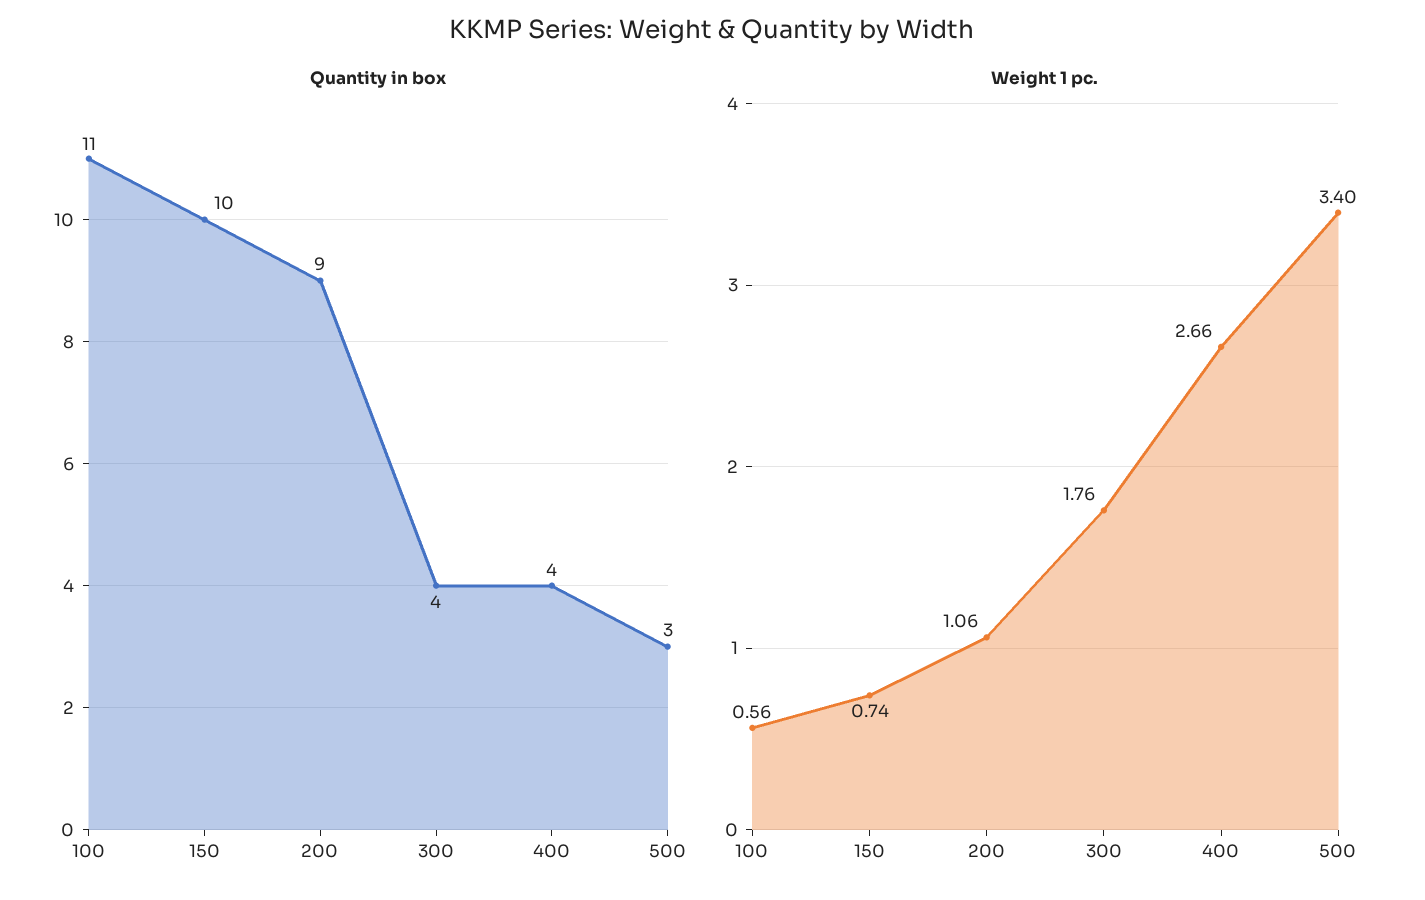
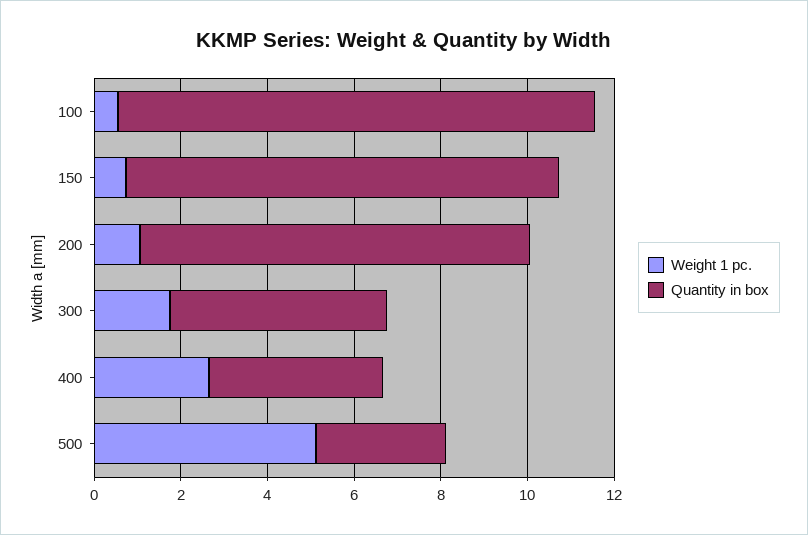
  {
    "Quantity in box": {
      "100": 11,
      "150": 10,
      "200": 9,
-     "300": 4,
+     "300": 5,
      "400": 4,
      "500": 3
    },
    "Weight 1 pc.": {
      "100": 0.56,
      "150": 0.74,
      "200": 1.06,
      "300": 1.76,
      "400": 2.66,
-     "500": 3.4
+     "500": 5
    }
  }

